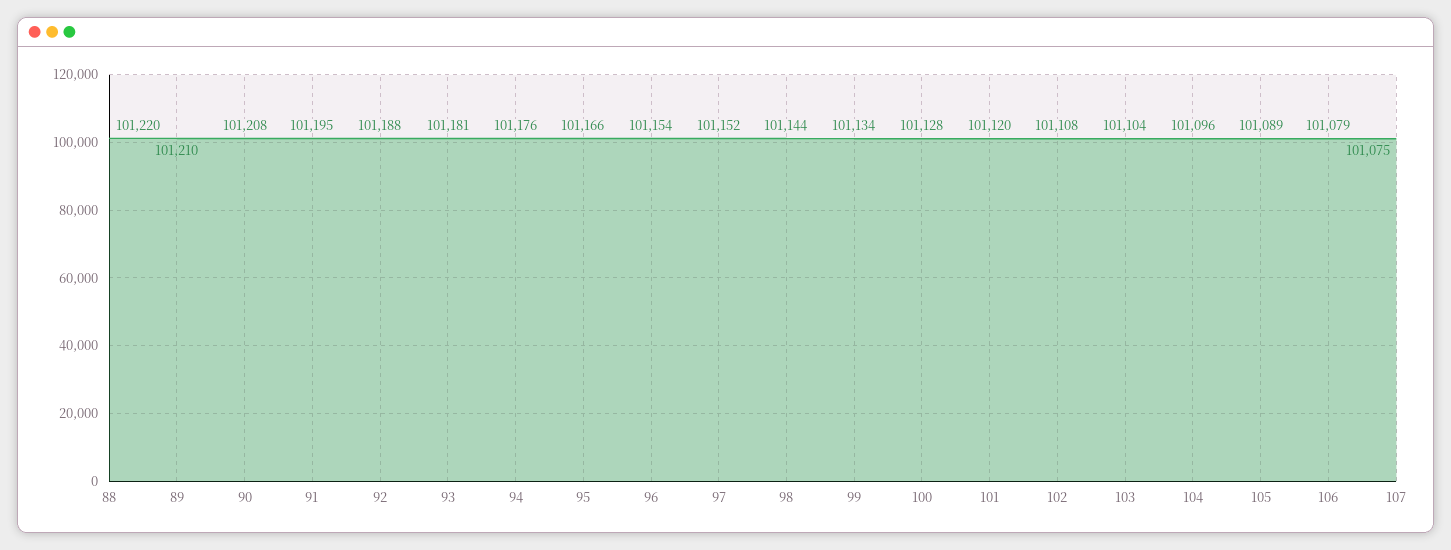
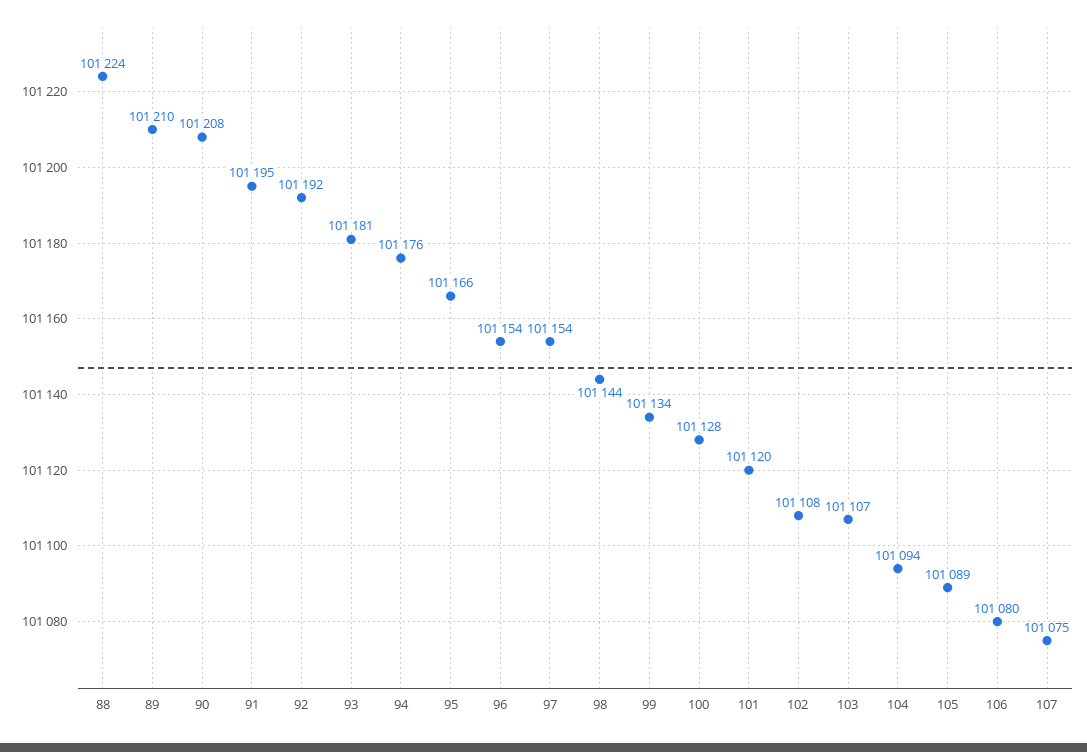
  {
-   "88": 101220,
+   "88": 101224,
    "89": 101210,
    "90": 101208,
    "91": 101195,
-   "92": 101188,
+   "92": 101192,
    "93": 101181,
    "94": 101176,
    "95": 101166,
    "96": 101154,
-   "97": 101152,
+   "97": 101154,
    "98": 101144,
    "99": 101134,
    "100": 101128,
    "101": 101120,
    "102": 101108,
-   "103": 101104,
+   "103": 101107,
-   "104": 101096,
+   "104": 101094,
    "105": 101089,
-   "106": 101079,
+   "106": 101080,
    "107": 101075
  }

